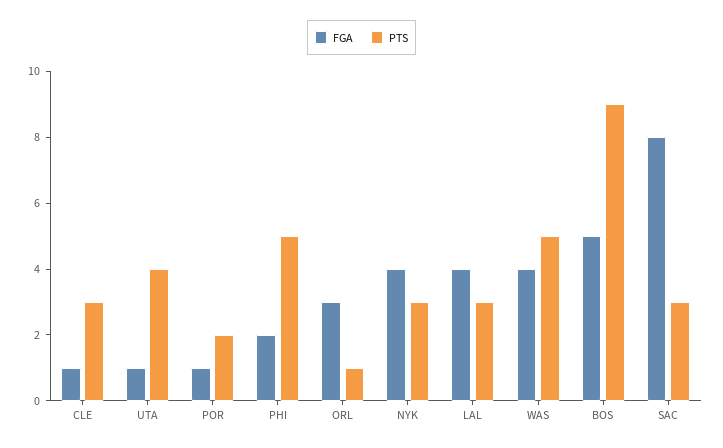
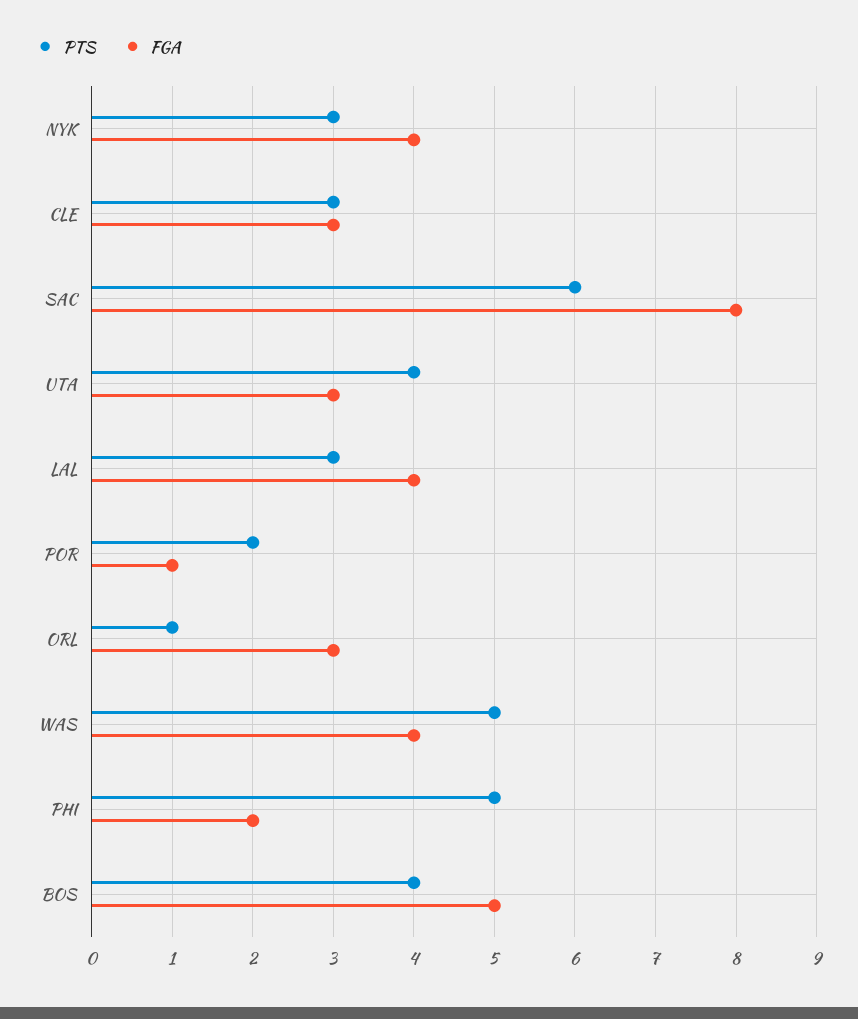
  {
    "FGA": {
-     "CLE": 1,
+     "CLE": 3,
-     "UTA": 1,
+     "UTA": 3,
      "POR": 1,
      "PHI": 2,
      "ORL": 3,
      "NYK": 4,
      "LAL": 4,
      "WAS": 4,
      "BOS": 5,
      "SAC": 8
    },
    "PTS": {
      "CLE": 3,
      "UTA": 4,
      "POR": 2,
      "PHI": 5,
      "ORL": 1,
      "NYK": 3,
      "LAL": 3,
      "WAS": 5,
-     "BOS": 9,
+     "BOS": 4,
-     "SAC": 3
+     "SAC": 6
    }
  }

